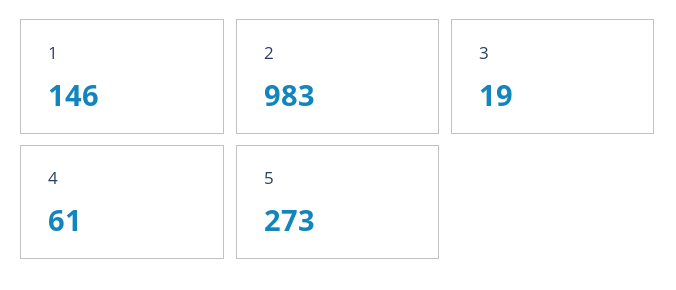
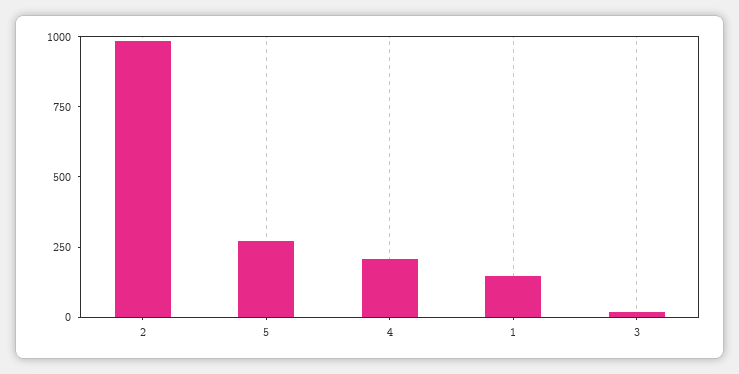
  {
    "1": 146,
    "2": 983,
    "3": 19,
-   "4": 61,
+   "4": 200,
    "5": 273
  }

